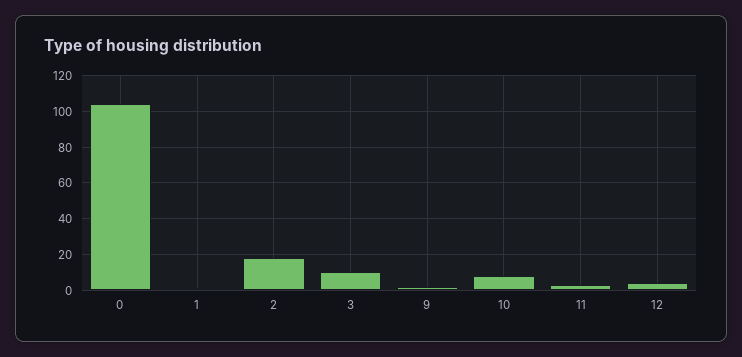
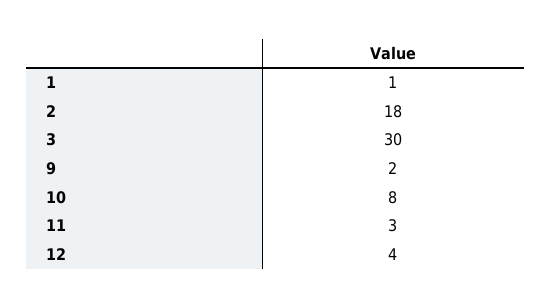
  {
-   "0": 105,
    "1": 1,
    "2": 18,
-   "3": 10,
+   "3": 30,
    "9": 2,
    "10": 8,
    "11": 3,
    "12": 4
  }

